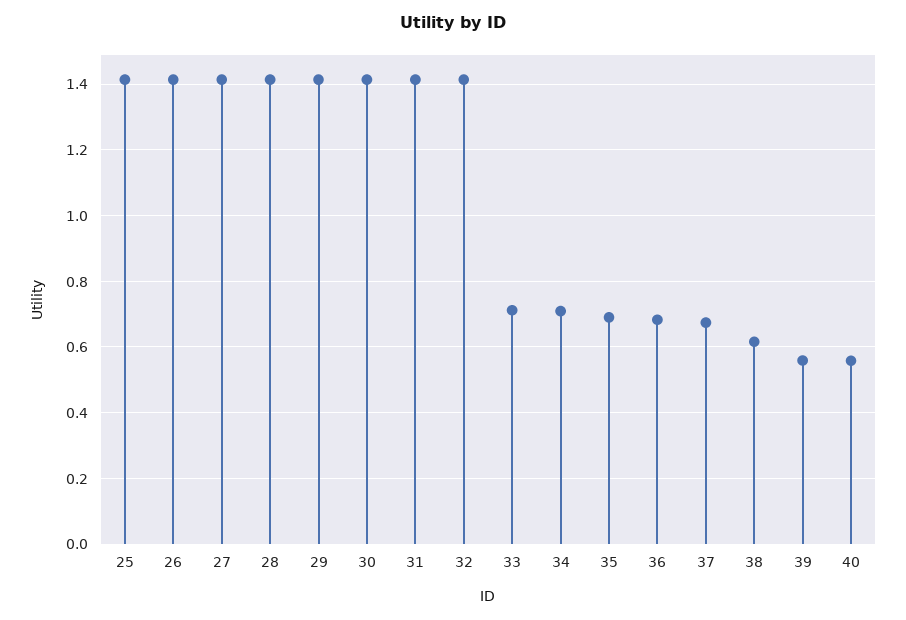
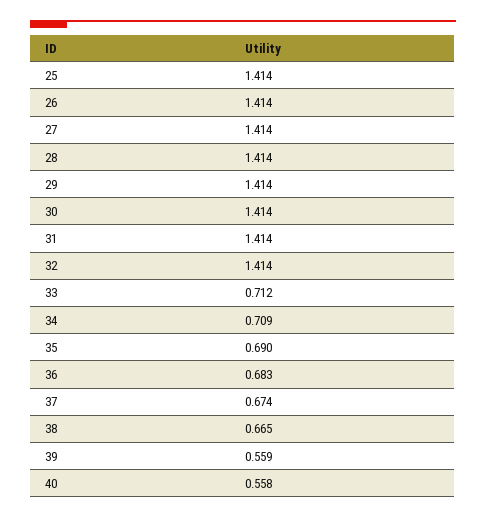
  {
    "25": 1.414,
    "26": 1.414,
    "27": 1.414,
    "28": 1.414,
    "29": 1.414,
    "30": 1.414,
    "31": 1.414,
    "32": 1.414,
    "33": 0.712,
    "34": 0.709,
    "35": 0.69,
    "36": 0.683,
    "37": 0.674,
-   "38": 0.62,
+   "38": 0.665,
    "39": 0.559,
    "40": 0.558
  }

